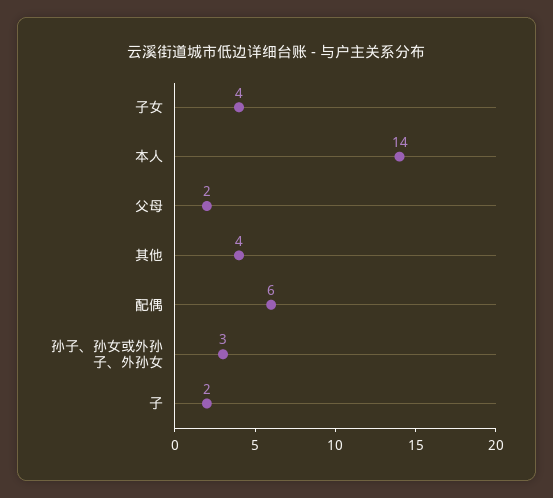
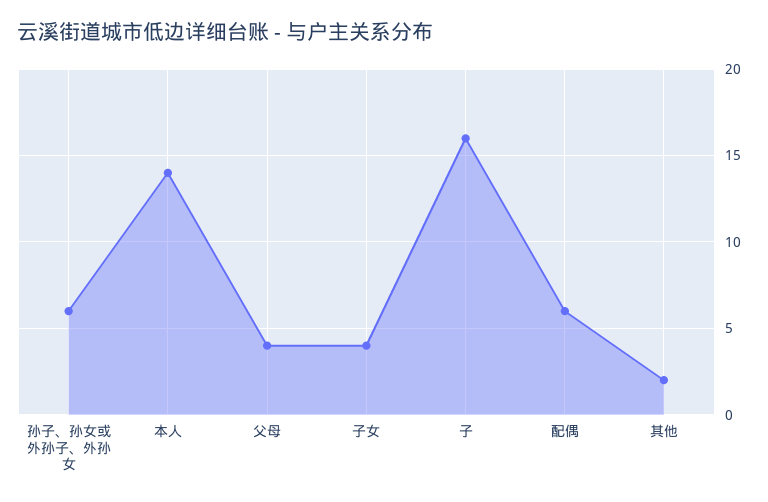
  {
    "子女": 4,
    "本人": 14,
-   "父母": 2,
+   "父母": 4,
-   "其他": 4,
+   "其他": 2,
    "配偶": 6,
-   "孙子、孙女或外孙子、外孙女": 3,
+   "孙子、孙女或外孙子、外孙女": 6,
-   "子": 2
+   "子": 16
  }

